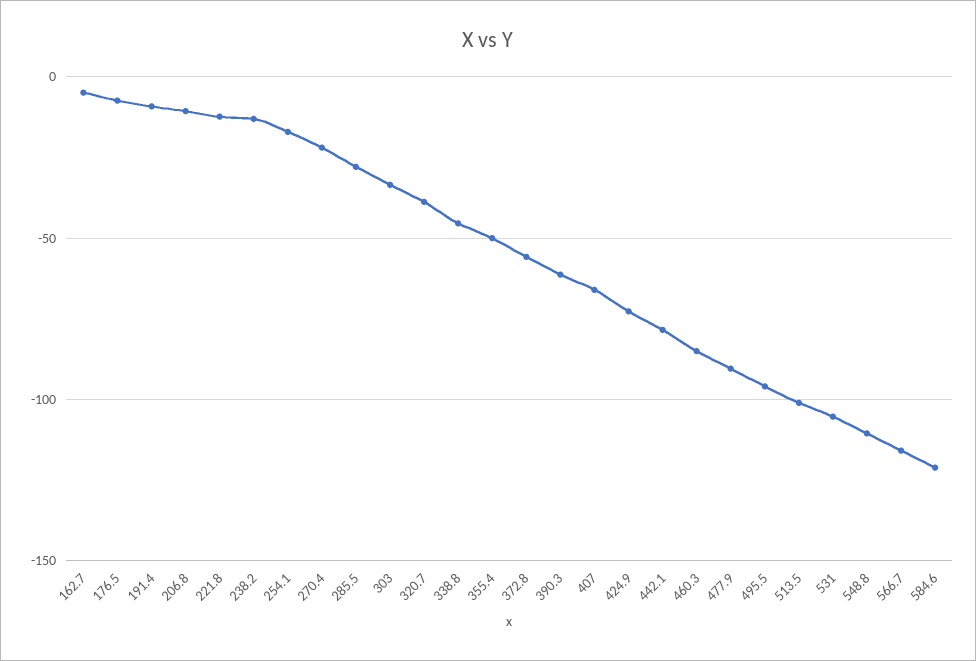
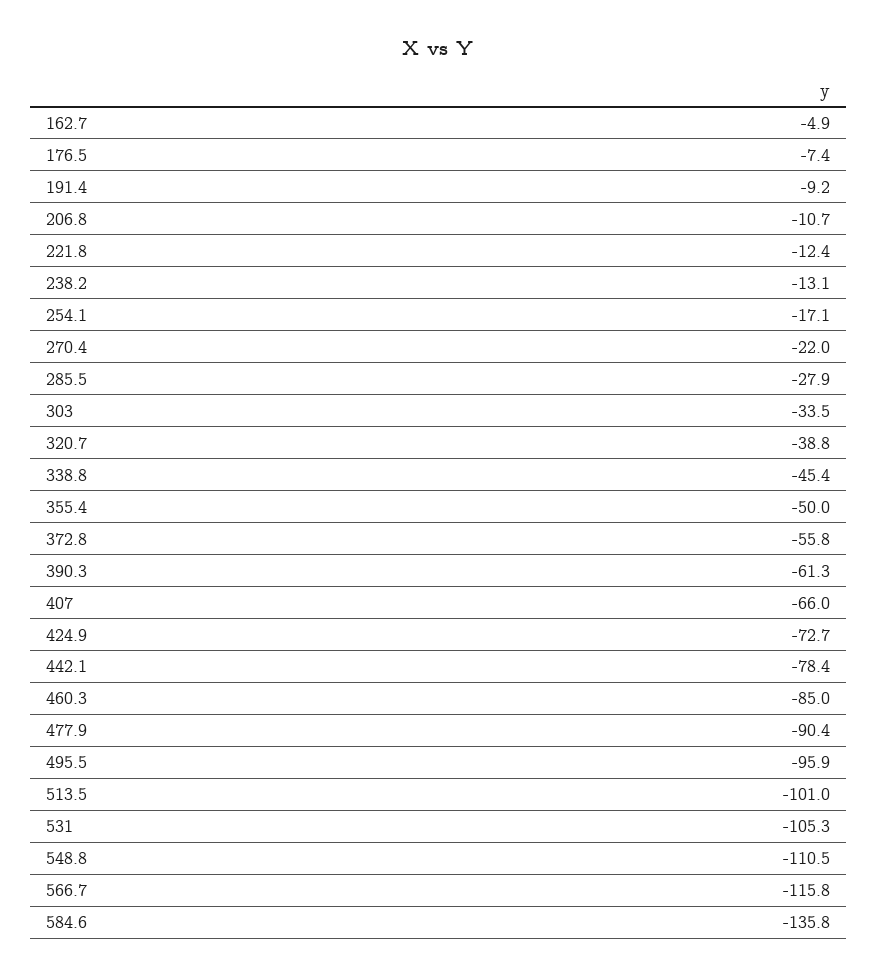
  {
    "162.7": -4.9,
    "176.5": -7.4,
    "191.4": -9.2,
    "206.8": -10.7,
    "221.8": -12.4,
    "238.2": -13.1,
    "254.1": -17.1,
    "270.4": -22,
    "285.5": -27.9,
    "303": -33.5,
    "320.7": -38.8,
    "338.8": -45.4,
    "355.4": -50,
    "372.8": -55.8,
    "390.3": -61.3,
    "407": -66,
    "424.9": -72.7,
    "442.1": -78.4,
    "460.3": -85,
    "477.9": -90.4,
    "495.5": -95.9,
    "513.5": -101,
    "531": -105.3,
    "548.8": -110.5,
    "566.7": -115.8,
-   "584.6": -120
+   "584.6": -135.8
  }

